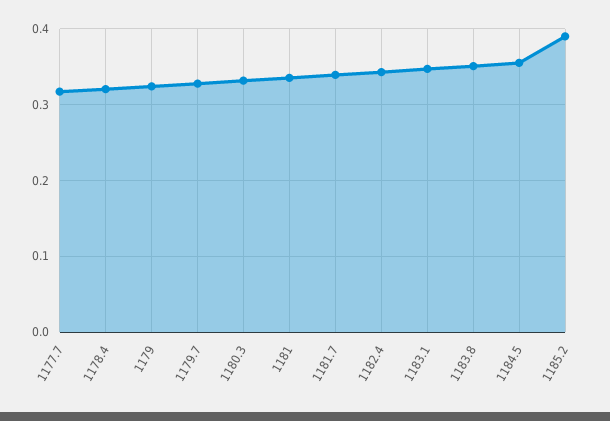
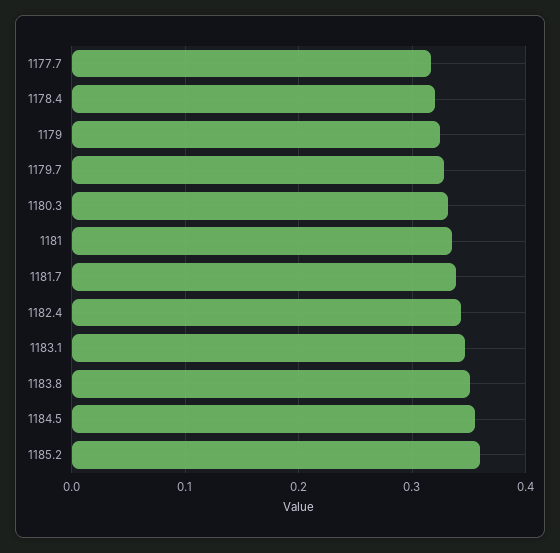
  {
    "1177.7": 0.32,
    "1178.4": 0.32,
    "1179": 0.32,
    "1179.7": 0.33,
    "1180.3": 0.33,
    "1181": 0.34,
    "1181.7": 0.34,
    "1182.4": 0.34,
    "1183.1": 0.35,
    "1183.8": 0.35,
    "1184.5": 0.36,
-   "1185.2": 0.39
+   "1185.2": 0.36
  }

